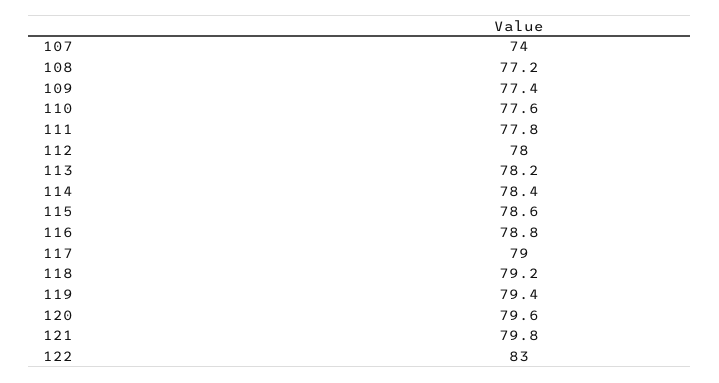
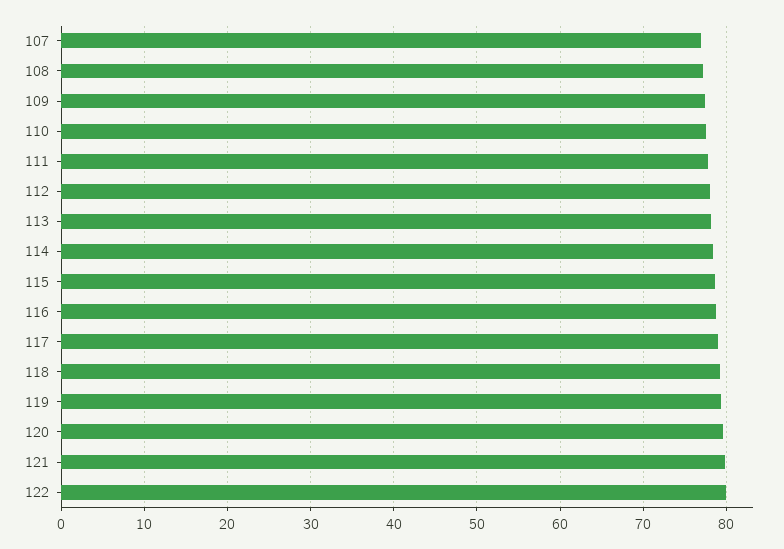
  {
-   "107": 74,
+   "107": 77,
    "108": 77.2,
    "109": 77.4,
    "110": 77.6,
    "111": 77.8,
    "112": 78,
    "113": 78.2,
    "114": 78.4,
    "115": 78.6,
    "116": 78.8,
    "117": 79,
    "118": 79.2,
    "119": 79.4,
    "120": 79.6,
    "121": 79.8,
-   "122": 83
+   "122": 80
  }

